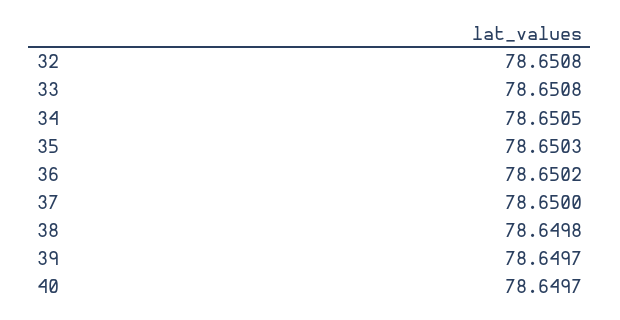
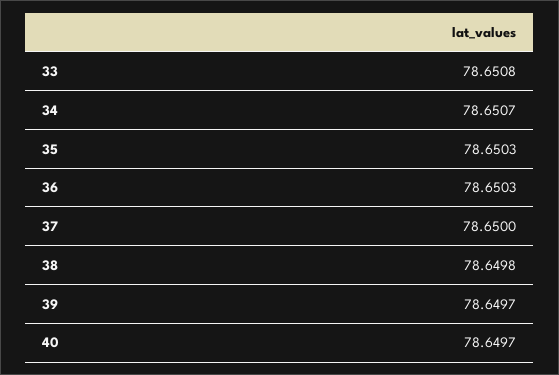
  {
-   "32": 78.6508,
    "33": 78.6508,
-   "34": 78.6505,
+   "34": 78.6507,
    "35": 78.6503,
-   "36": 78.6502,
+   "36": 78.6503,
    "37": 78.65,
    "38": 78.6498,
    "39": 78.6497,
    "40": 78.6497
  }

